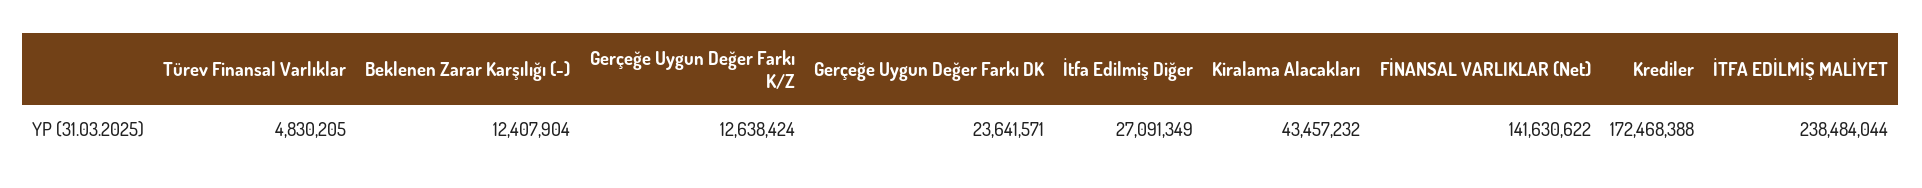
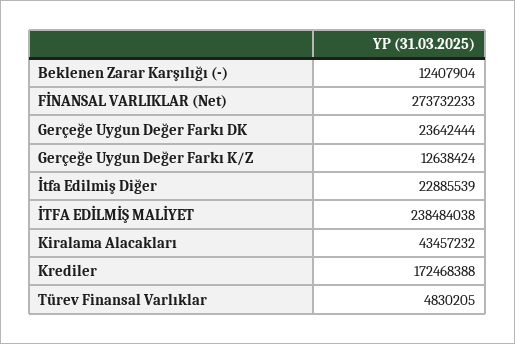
  {
    "Türev Finansal Varlıklar": 4830205,
    "Beklenen Zarar Karşılığı (-)": 12407904,
    "Gerçeğe Uygun Değer Farkı K/Z": 12638424,
-   "Gerçeğe Uygun Değer Farkı DK": 23641571,
+   "Gerçeğe Uygun Değer Farkı DK": 23642444,
-   "İtfa Edilmiş Diğer": 27091349,
+   "İtfa Edilmiş Diğer": 22885539,
    "Kiralama Alacakları": 43457232,
-   "FİNANSAL VARLIKLAR (Net)": 141630622,
+   "FİNANSAL VARLIKLAR (Net)": 273732233,
    "Krediler": 172468388,
-   "İTFA EDİLMİŞ MALİYET": 238484044
+   "İTFA EDİLMİŞ MALİYET": 238484038
  }

